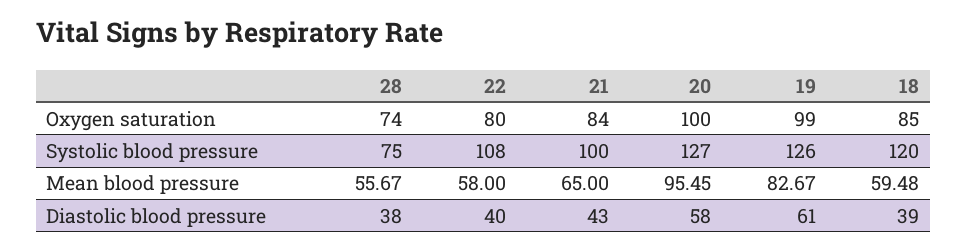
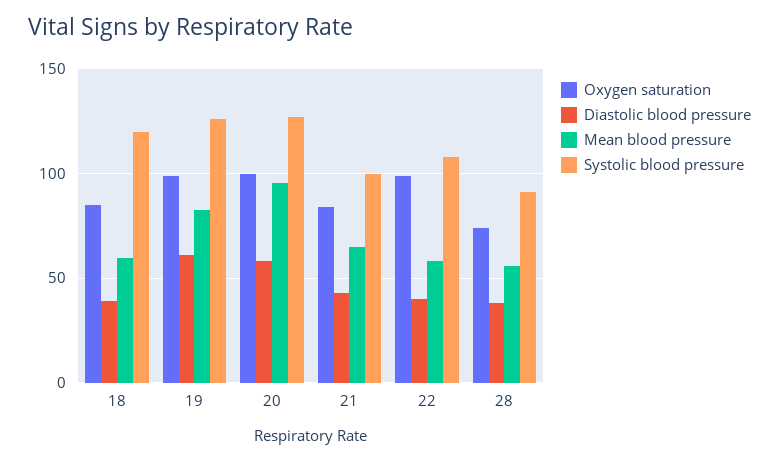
  {
    "Oxygen saturation": {
      "28": 74,
-     "22": 80,
+     "22": 100,
      "21": 84,
      "20": 100,
      "19": 99,
      "18": 85
    },
    "Systolic blood pressure": {
-     "28": 75,
+     "28": 90,
      "22": 108,
      "21": 100,
      "20": 127,
      "19": 126,
      "18": 120
    },
    "Mean blood pressure": {
      "28": 55.67,
      "22": 58,
      "21": 65,
      "20": 95.45,
      "19": 82.67,
      "18": 59.48
    },
    "Diastolic blood pressure": {
      "28": 38,
      "22": 40,
      "21": 43,
      "20": 58,
      "19": 61,
      "18": 39
    }
  }

